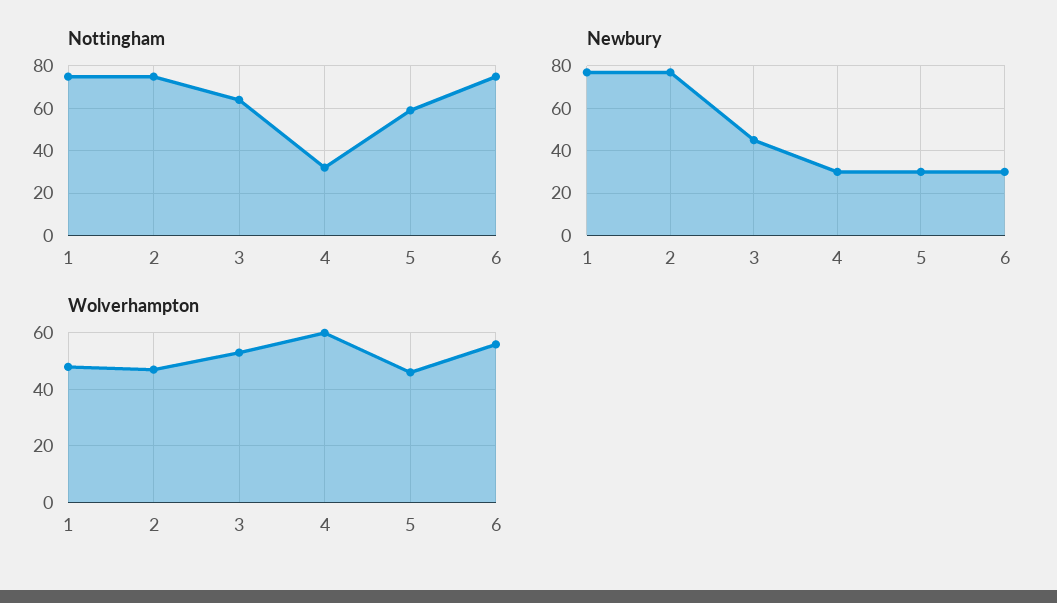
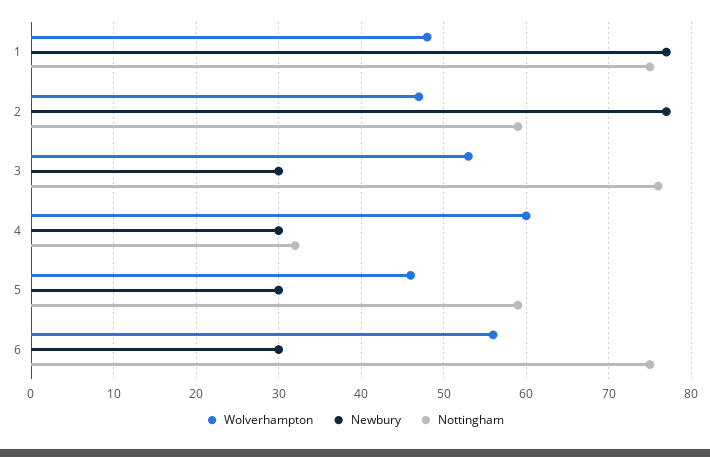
  {
    "Nottingham": {
      "1": 75,
-     "2": 75,
+     "2": 59,
-     "3": 65,
+     "3": 76,
      "4": 32,
      "5": 59,
      "6": 75
    },
    "Newbury": {
      "1": 77,
      "2": 77,
-     "3": 45,
+     "3": 30,
      "4": 30,
      "5": 30,
      "6": 30
    },
    "Wolverhampton": {
      "1": 48,
      "2": 47,
      "3": 53,
      "4": 60,
      "5": 46,
      "6": 56
    }
  }

